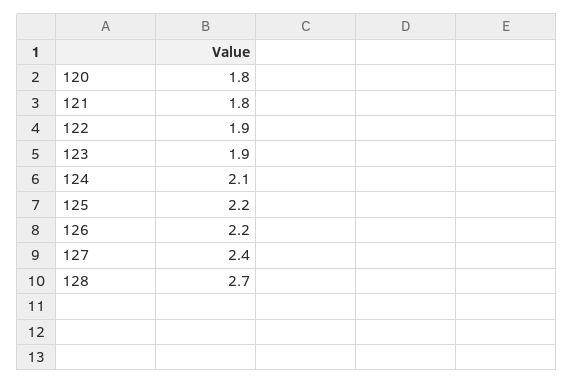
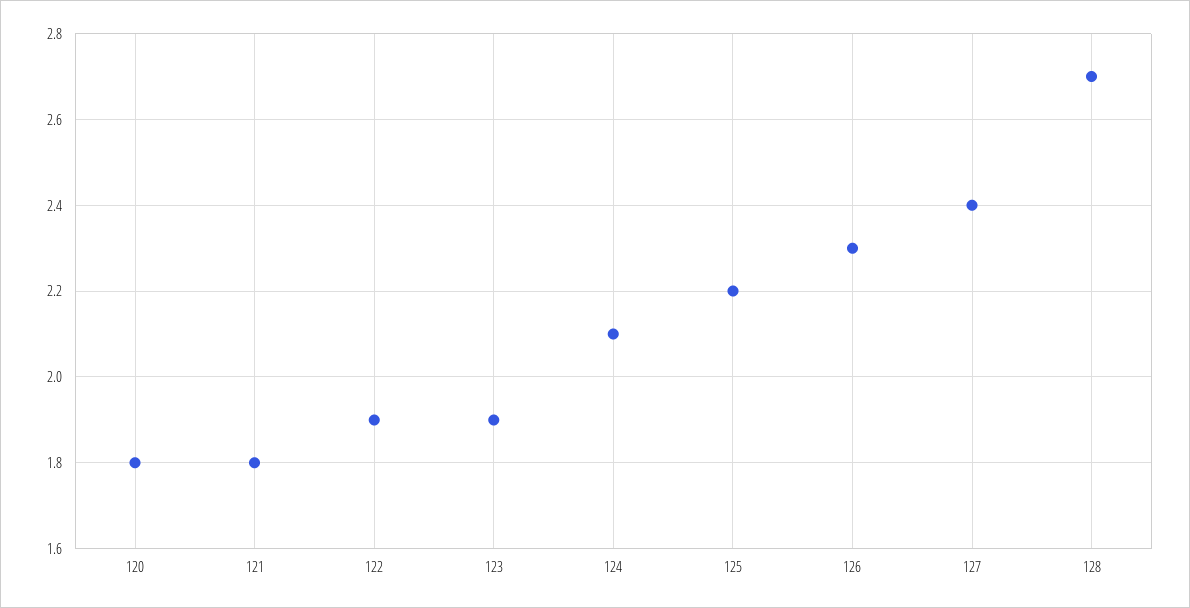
  {
    "120": 1.8,
    "121": 1.8,
    "122": 1.9,
    "123": 1.9,
    "124": 2.1,
    "125": 2.2,
-   "126": 2.2,
+   "126": 2.3,
    "127": 2.4,
    "128": 2.7
  }

